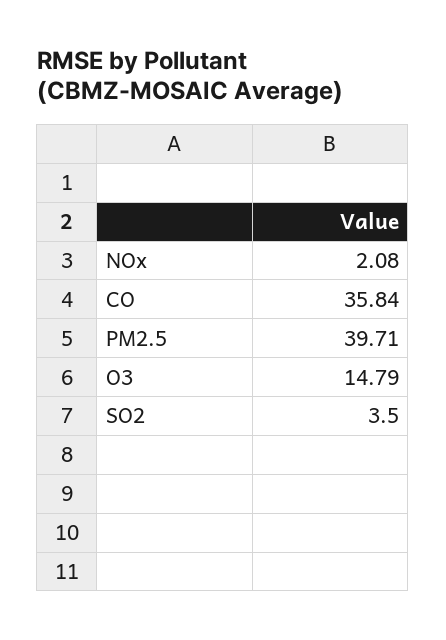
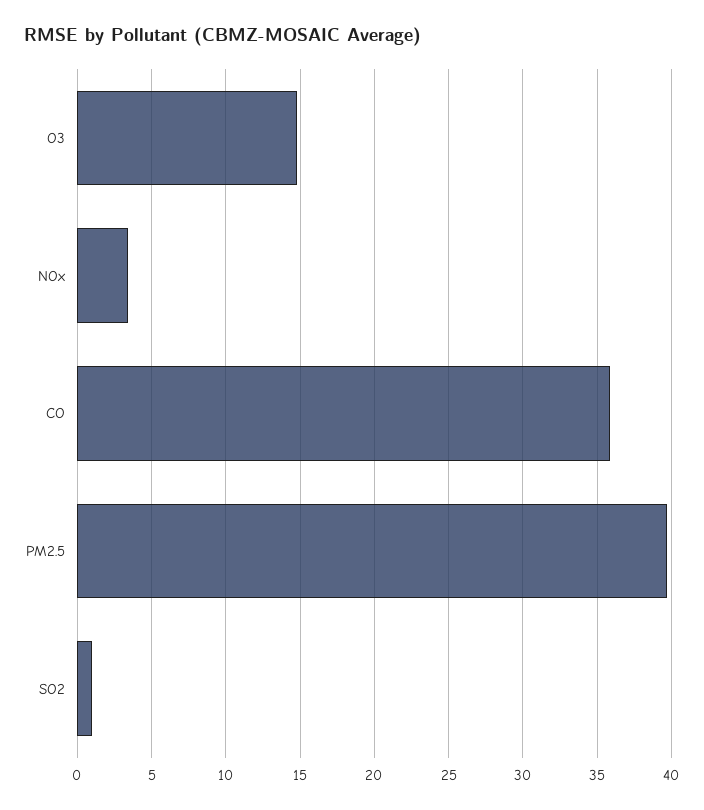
  {
-   "NOx": 2.08,
+   "NOx": 3.5,
    "CO": 35.84,
    "PM2.5": 39.71,
    "O3": 14.79,
-   "SO2": 3.5
+   "SO2": 1
  }

